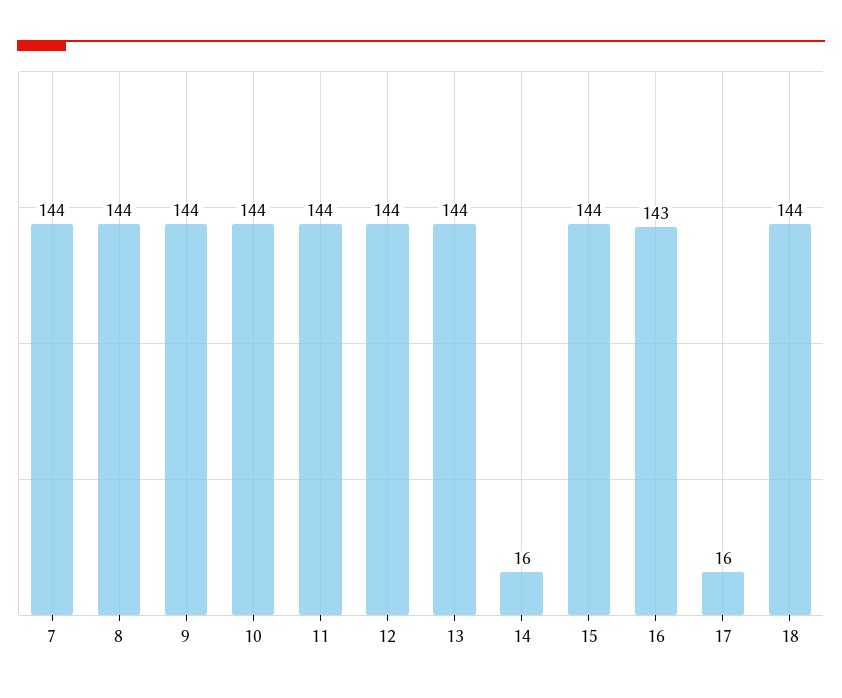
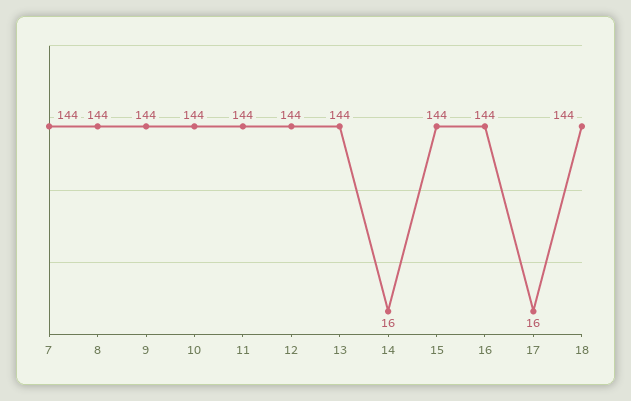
  {
    "7": 144,
    "8": 144,
    "9": 144,
    "10": 144,
    "11": 144,
    "12": 144,
    "13": 144,
    "14": 16,
    "15": 144,
-   "16": 143,
+   "16": 144,
    "17": 16,
    "18": 144
  }

